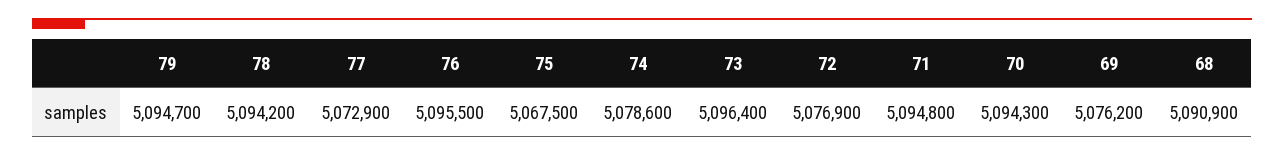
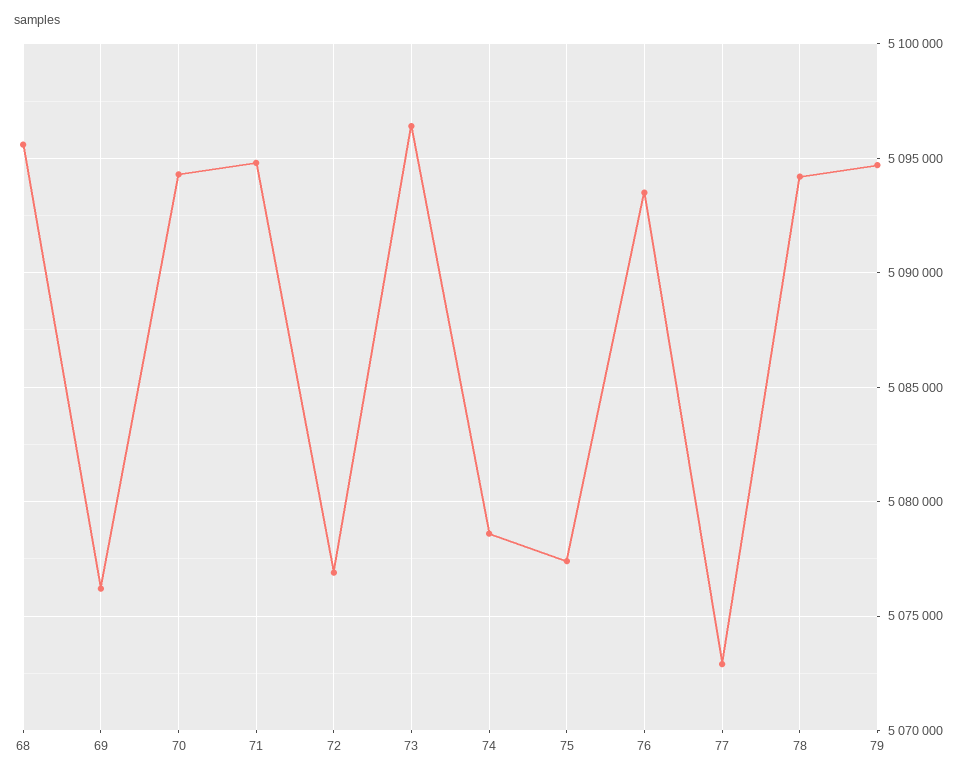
  {
    "79": 5094700,
    "78": 5094200,
    "77": 5072900,
-   "76": 5095500,
+   "76": 5093500,
-   "75": 5067500,
+   "75": 5077500,
    "74": 5078600,
    "73": 5096400,
    "72": 5076900,
    "71": 5094800,
    "70": 5094300,
    "69": 5076200,
-   "68": 5090900
+   "68": 5095500
  }

